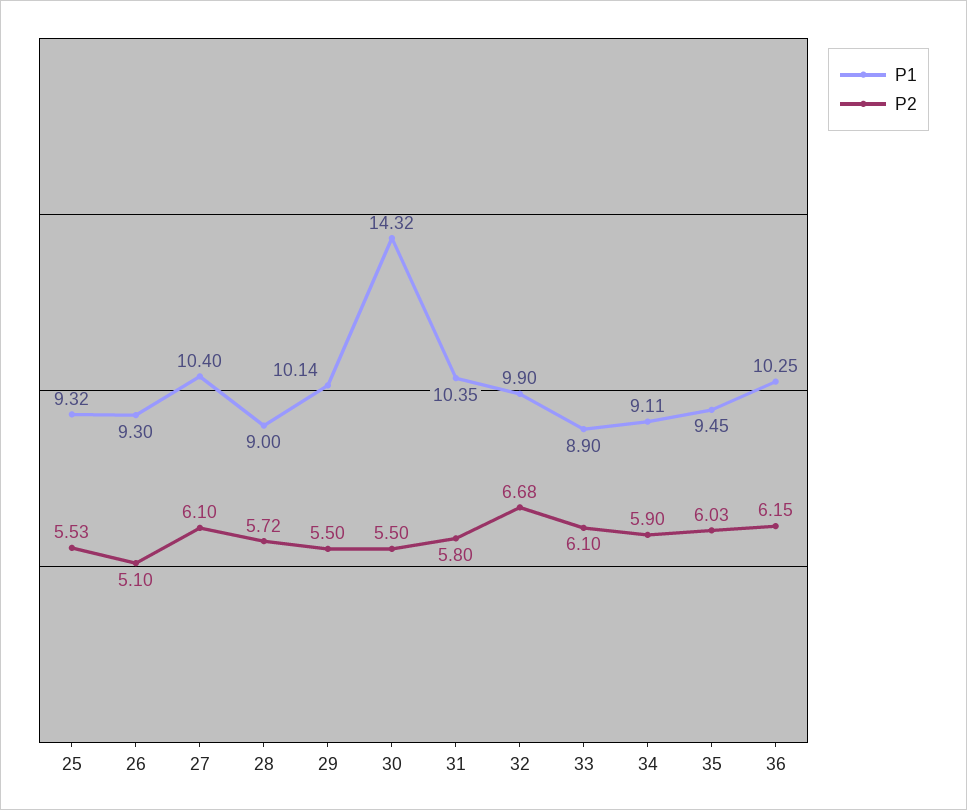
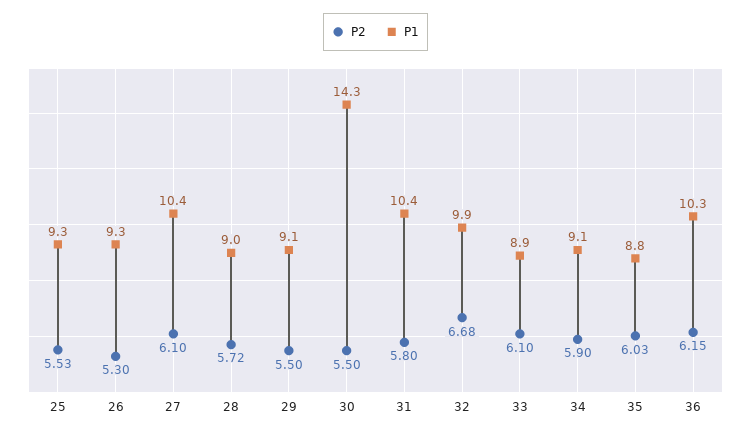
  {
    "P1": {
      "25": 9.32,
      "26": 9.3,
      "27": 10.4,
      "28": 9,
-     "29": 10.14,
+     "29": 9.1,
      "30": 14.32,
      "31": 10.35,
      "32": 9.9,
      "33": 8.9,
      "34": 9.11,
-     "35": 9.45,
+     "35": 8.8,
      "36": 10.25
    },
    "P2": {
      "25": 5.53,
-     "26": 5.1,
+     "26": 5.3,
      "27": 6.1,
      "28": 5.72,
      "29": 5.5,
      "30": 5.5,
      "31": 5.8,
      "32": 6.68,
      "33": 6.1,
      "34": 5.9,
      "35": 6.03,
      "36": 6.15
    }
  }

